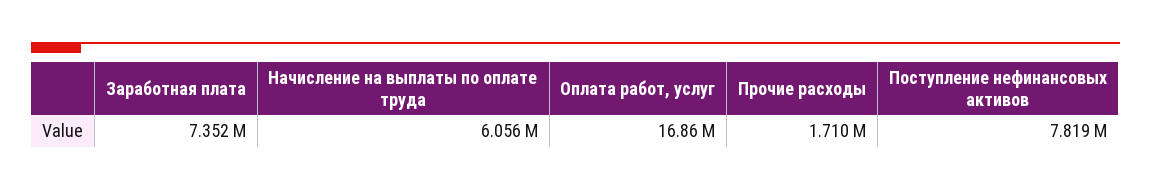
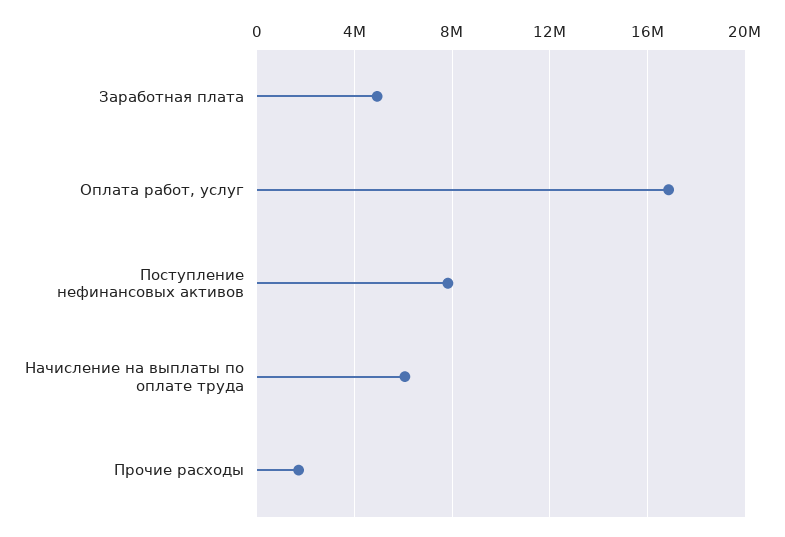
  {
-   "Заработная плата": 7352000,
+   "Заработная плата": 5000000,
    "Начисление на выплаты по оплате труда": 6056000,
    "Оплата работ, услуг": 16860000,
    "Прочие расходы": 1710000,
    "Поступление нефинансовых активов": 7819000
  }

